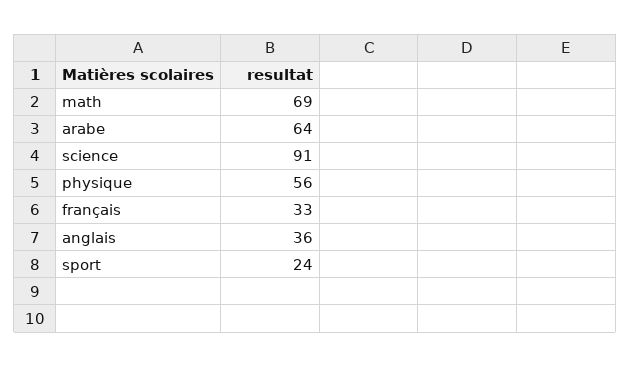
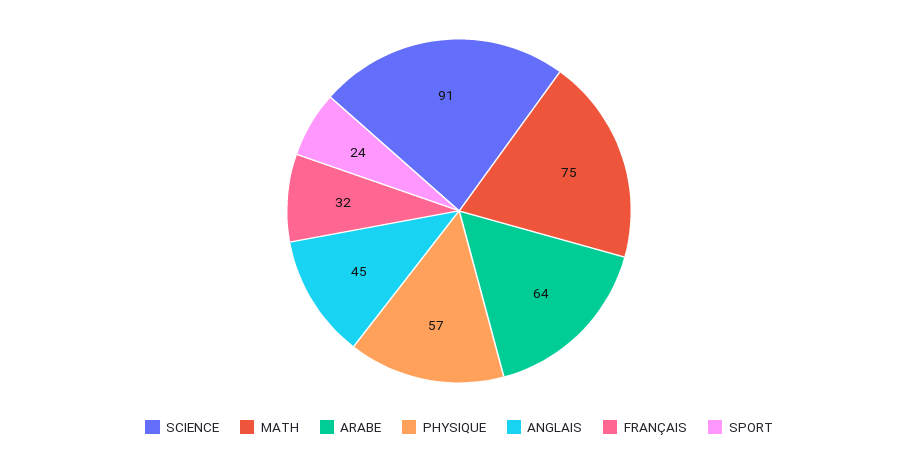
  {
-   "math": 69,
+   "math": 75,
    "arabe": 64,
    "science": 91,
-   "physique": 56,
+   "physique": 57,
-   "français": 33,
+   "français": 32,
-   "anglais": 36,
+   "anglais": 45,
    "sport": 24
  }

